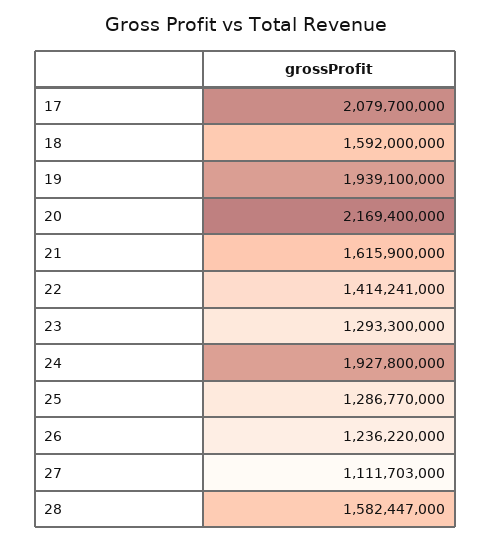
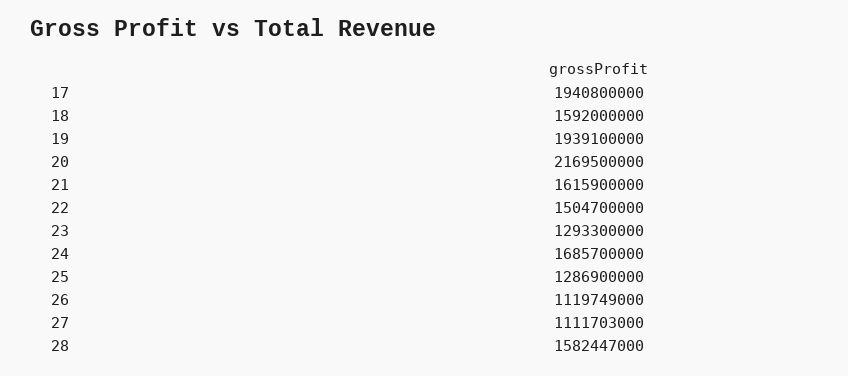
  {
-   "17": 2079700000,
+   "17": 1940800000,
    "18": 1592000000,
    "19": 1939100000,
-   "20": 2169400000,
+   "20": 2169500000,
    "21": 1615900000,
-   "22": 1414241000,
+   "22": 1504700000,
    "23": 1293300000,
-   "24": 1927800000,
+   "24": 1685700000,
-   "25": 1286770000,
+   "25": 1286900000,
-   "26": 1236220000,
+   "26": 1119749000,
    "27": 1111703000,
    "28": 1582447000
  }

